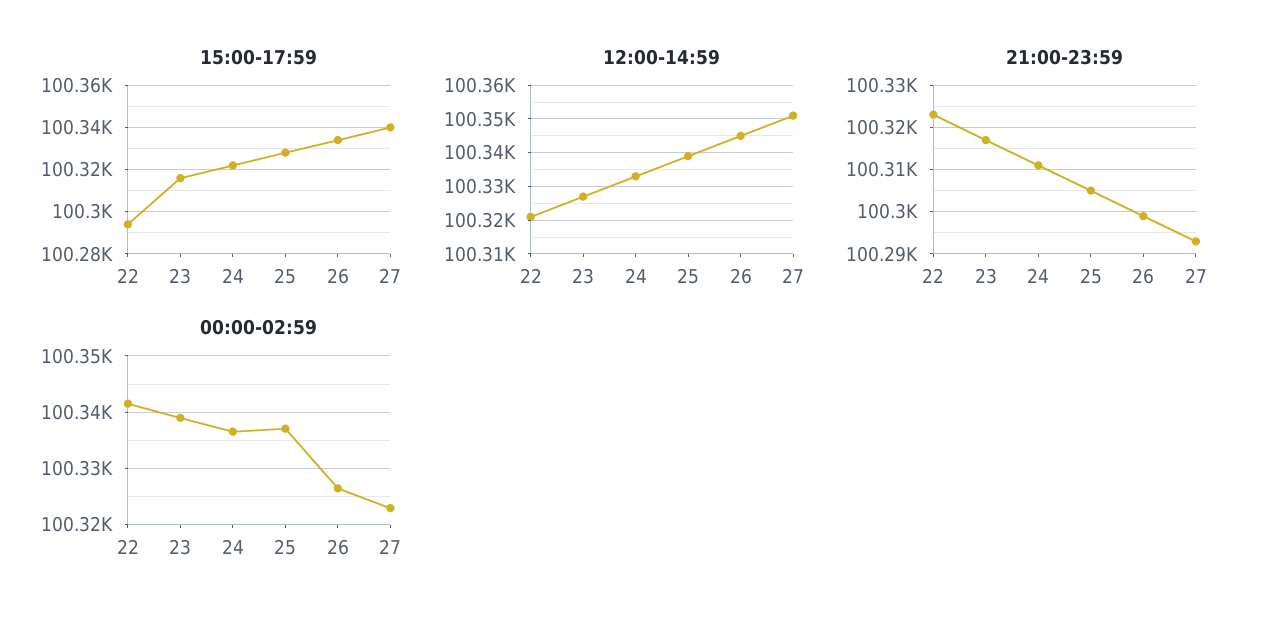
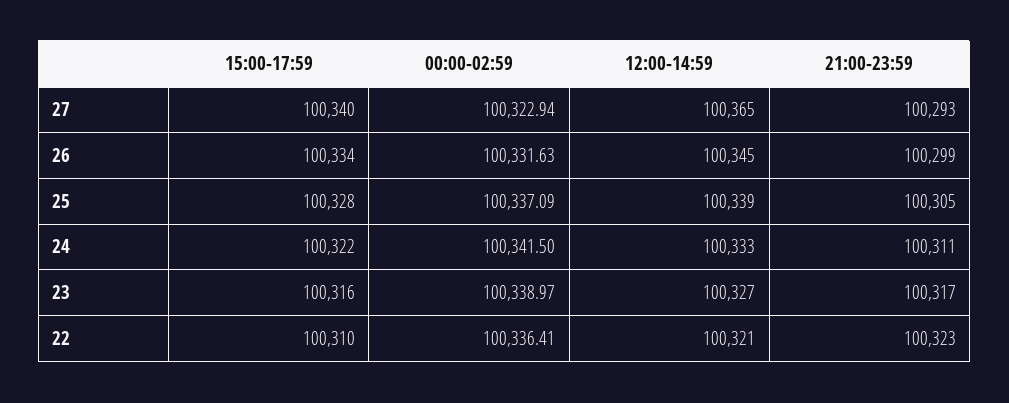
  {
    "15:00-17:59": {
-     "22": 100295,
+     "22": 100310,
      "23": 100316,
      "24": 100322,
      "25": 100328,
      "26": 100334,
      "27": 100340
    },
    "12:00-14:59": {
      "22": 100321,
      "23": 100327,
      "24": 100333,
      "25": 100339,
      "26": 100345,
-     "27": 100350
+     "27": 100365
    },
    "21:00-23:59": {
      "22": 100323,
      "23": 100317,
      "24": 100311,
      "25": 100305,
      "26": 100299,
      "27": 100293
    },
    "00:00-02:59": {
-     "22": 100342,
+     "22": 100336.41,
      "23": 100338.97,
-     "24": 100336,
+     "24": 100341.5,
      "25": 100337.09,
-     "26": 100326,
+     "26": 100331.63,
      "27": 100322.94
    }
  }

